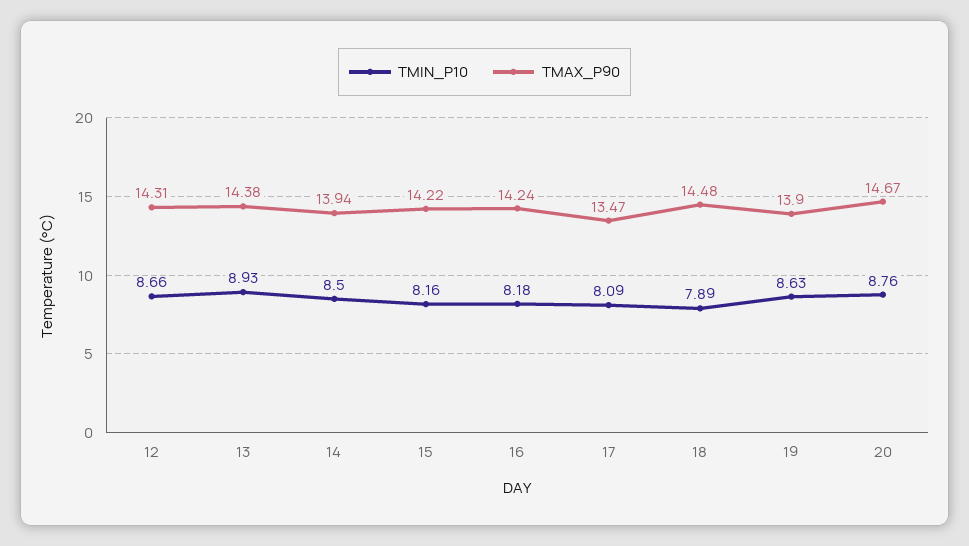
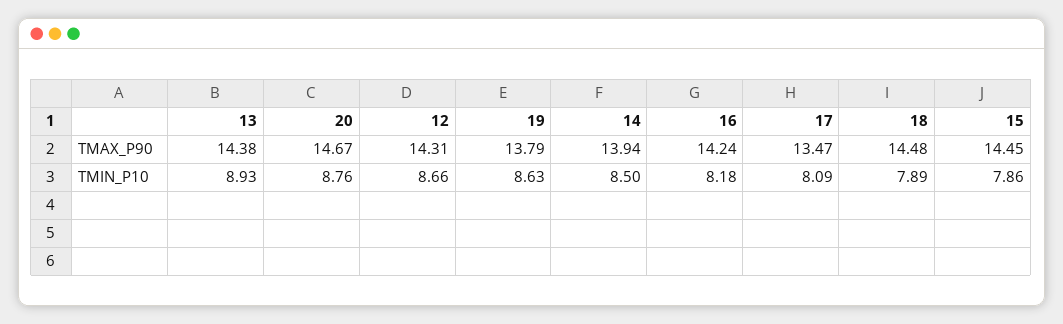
  {
    "TMIN_P10": {
      "12": 8.66,
      "13": 8.93,
      "14": 8.5,
-     "15": 8.16,
+     "15": 7.86,
      "16": 8.18,
      "17": 8.09,
      "18": 7.89,
      "19": 8.63,
      "20": 8.76
    },
    "TMAX_P90": {
      "12": 14.31,
      "13": 14.38,
      "14": 13.94,
-     "15": 14.22,
+     "15": 14.45,
      "16": 14.24,
      "17": 13.47,
      "18": 14.48,
-     "19": 13.9,
+     "19": 13.79,
      "20": 14.67
    }
  }

